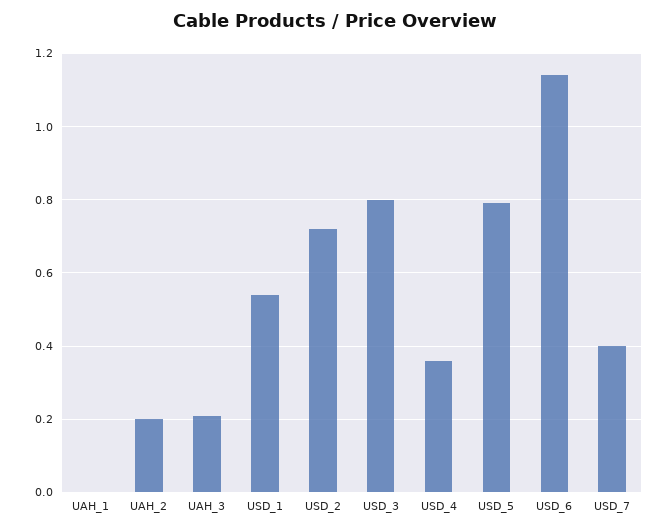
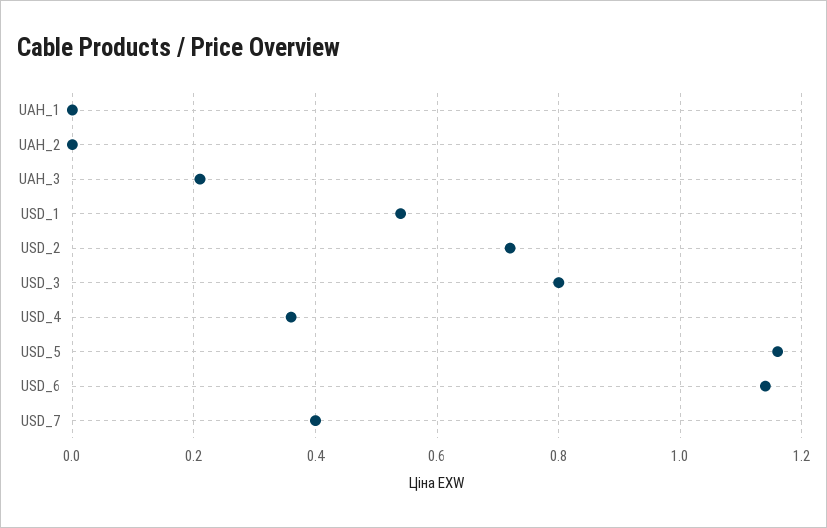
  {
    "UAH_1": 0,
-   "UAH_2": 0.2,
+   "UAH_2": 0,
    "UAH_3": 0.2,
    "USD_1": 0.55,
    "USD_2": 0.7,
    "USD_3": 0.8,
    "USD_4": 0.35,
-   "USD_5": 0.8,
+   "USD_5": 1.15,
    "USD_6": 1.15,
    "USD_7": 0.4
  }

